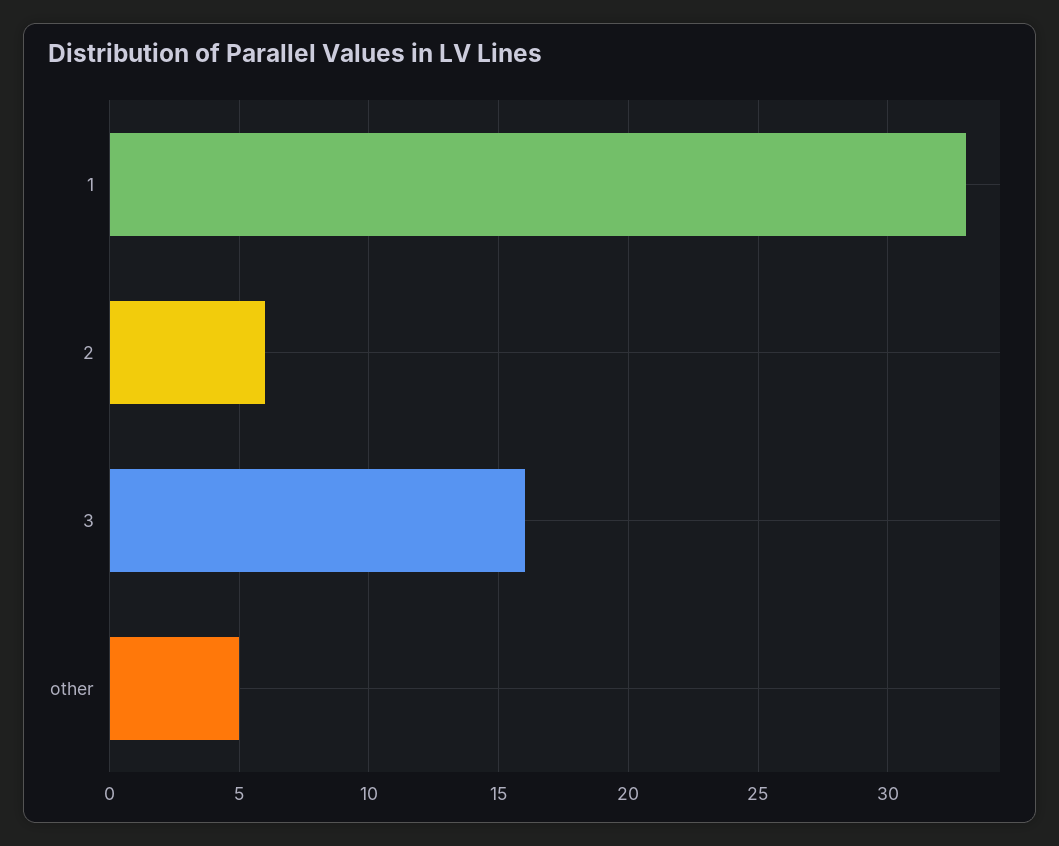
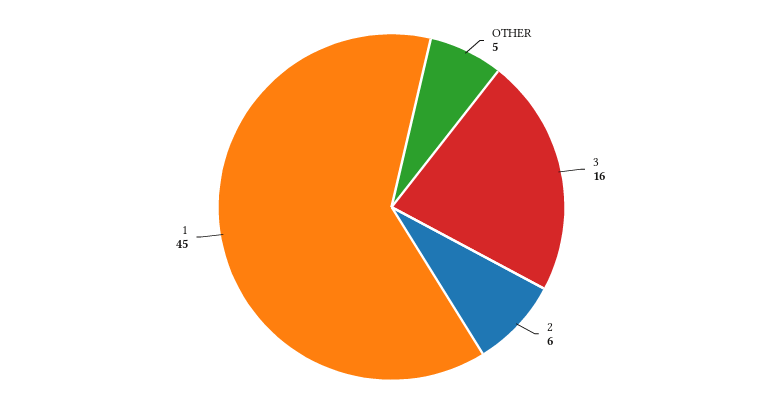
  {
-   "1": 33,
+   "1": 45,
    "2": 6,
    "3": 16,
    "other": 5
  }

